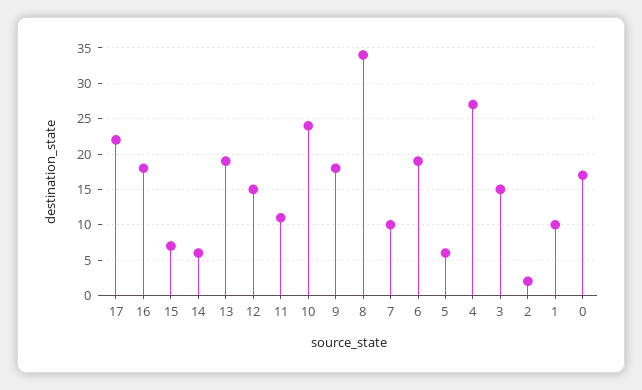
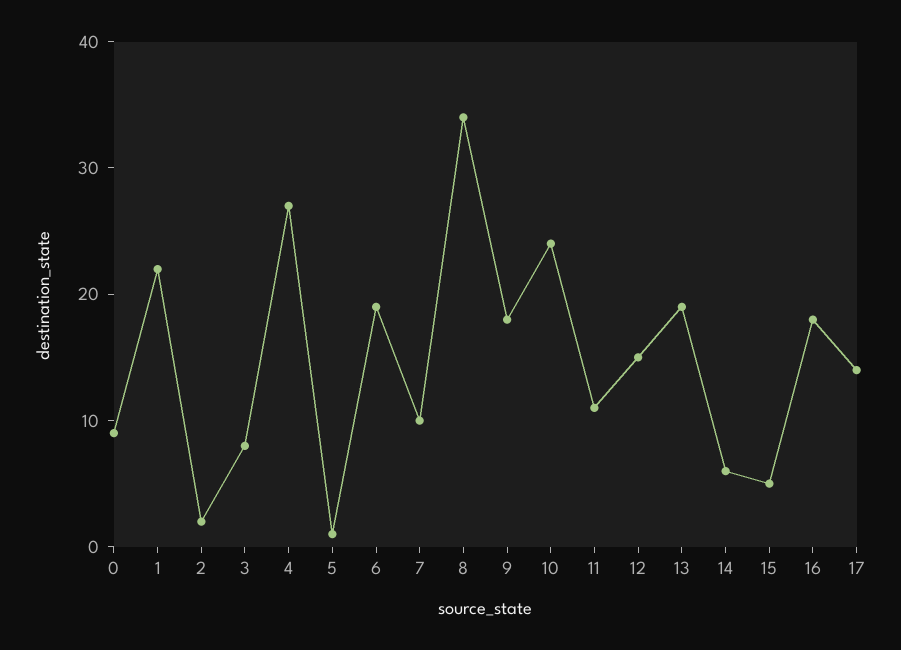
  {
-   "17": 22,
+   "17": 14,
    "16": 18,
-   "15": 7,
+   "15": 5,
    "14": 6,
    "13": 19,
    "12": 15,
    "11": 11,
    "10": 24,
    "9": 18,
    "8": 34,
    "7": 10,
    "6": 19,
-   "5": 6,
+   "5": 1,
    "4": 27,
-   "3": 15,
+   "3": 8,
    "2": 2,
-   "1": 10,
+   "1": 22,
-   "0": 17
+   "0": 9
  }

